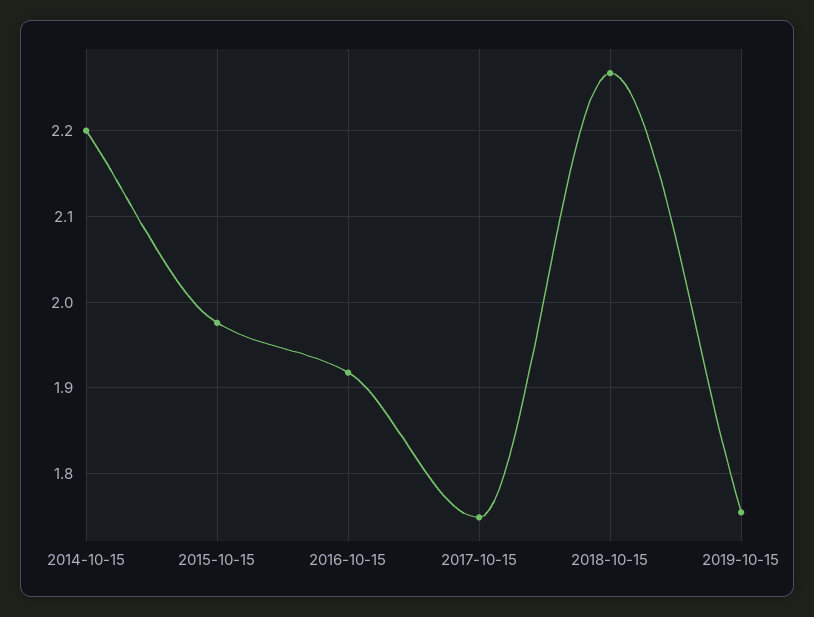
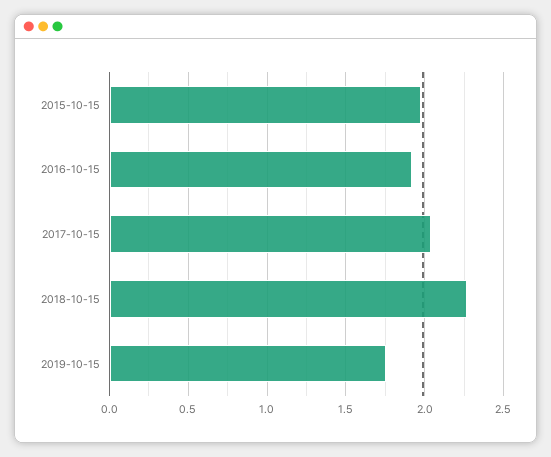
  {
-   "2014-10-15": 2.2,
    "2015-10-15": 1.98,
    "2016-10-15": 1.92,
-   "2017-10-15": 1.75,
+   "2017-10-15": 2.05,
    "2018-10-15": 2.27,
    "2019-10-15": 1.76
  }

